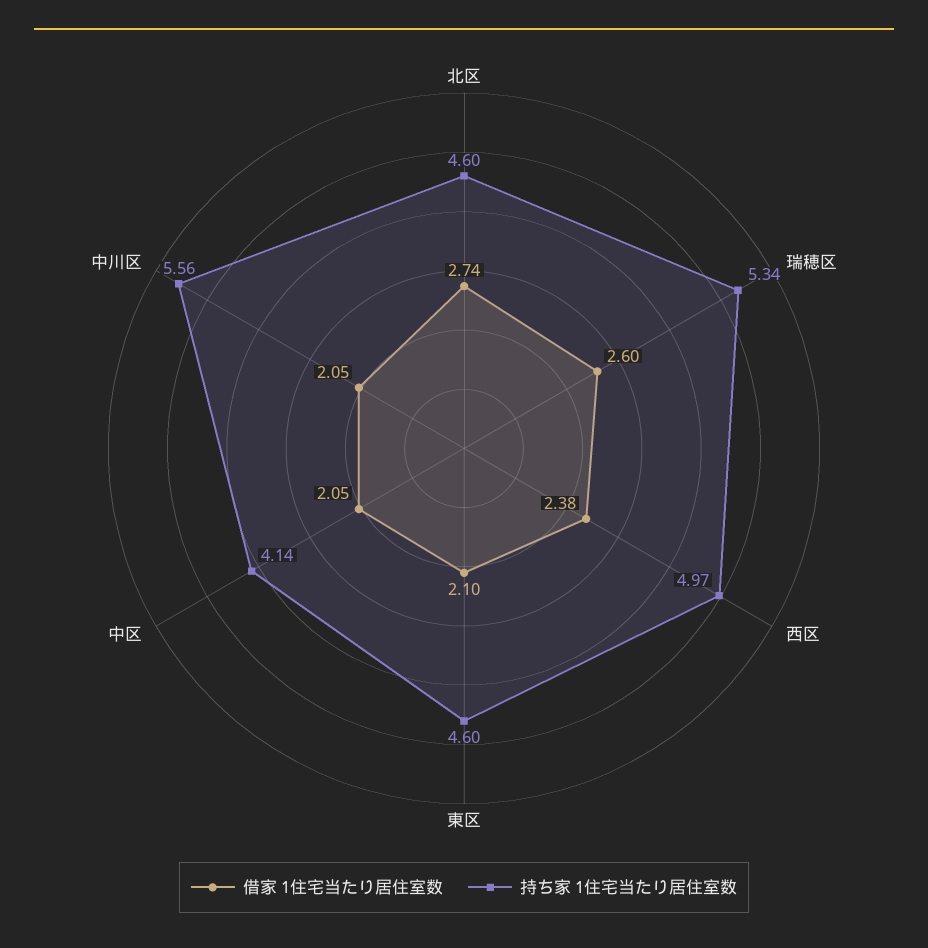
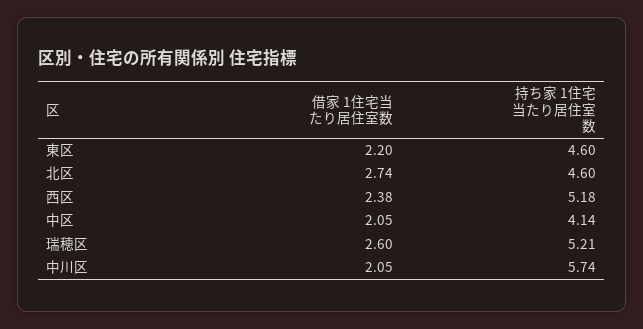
  {
    "借家 1住宅当たり居住室数": {
      "北区": 2.74,
      "瑞穂区": 2.6,
      "西区": 2.38,
-     "東区": 2.1,
+     "東区": 2.2,
      "中区": 2.05,
      "中川区": 2.05
    },
    "持ち家 1住宅当たり居住室数": {
      "北区": 4.6,
-     "瑞穂区": 5.34,
+     "瑞穂区": 5.21,
-     "西区": 4.97,
+     "西区": 5.18,
      "東区": 4.6,
      "中区": 4.14,
-     "中川区": 5.56
+     "中川区": 5.74
    }
  }

